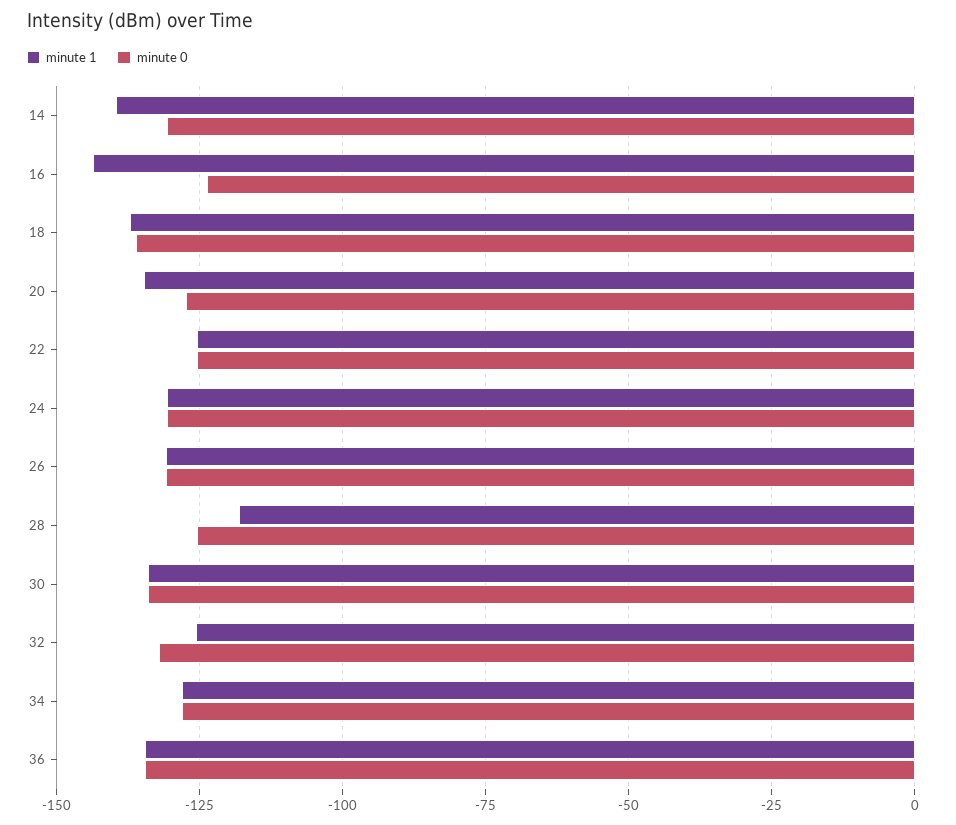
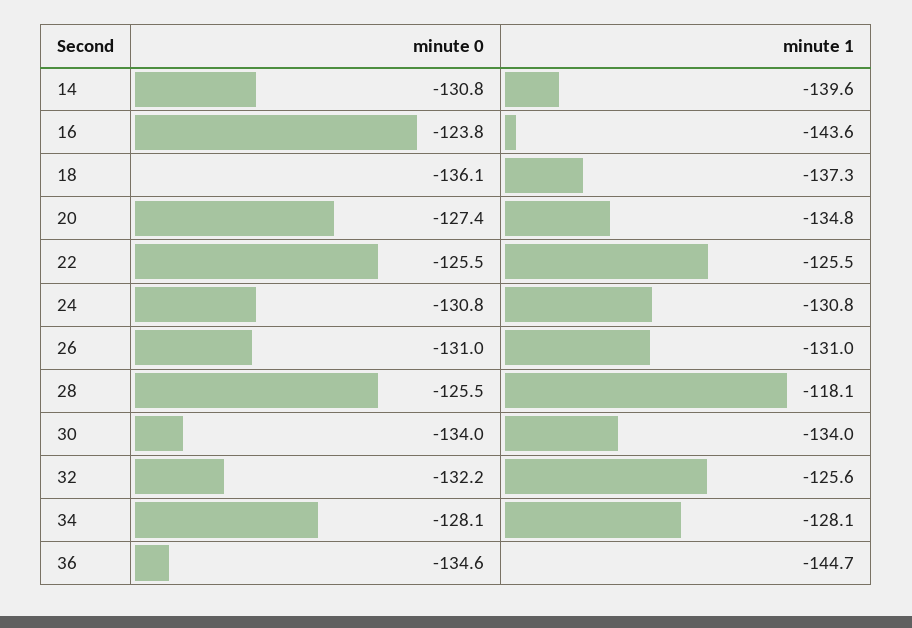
  {
    "minute 1": {
      "14": -139.6,
      "16": -143.6,
      "18": -137.3,
      "20": -134.8,
      "22": -125.5,
      "24": -130.8,
      "26": -131,
      "28": -118.1,
      "30": -134,
      "32": -125.6,
      "34": -128.1,
-     "36": -135
+     "36": -144.7
    },
    "minute 0": {
      "14": -130.8,
      "16": -123.8,
      "18": -136.1,
      "20": -127.4,
      "22": -125.5,
      "24": -130.8,
      "26": -131,
      "28": -125.5,
      "30": -134,
      "32": -132.2,
      "34": -128.1,
      "36": -134.6
    }
  }

